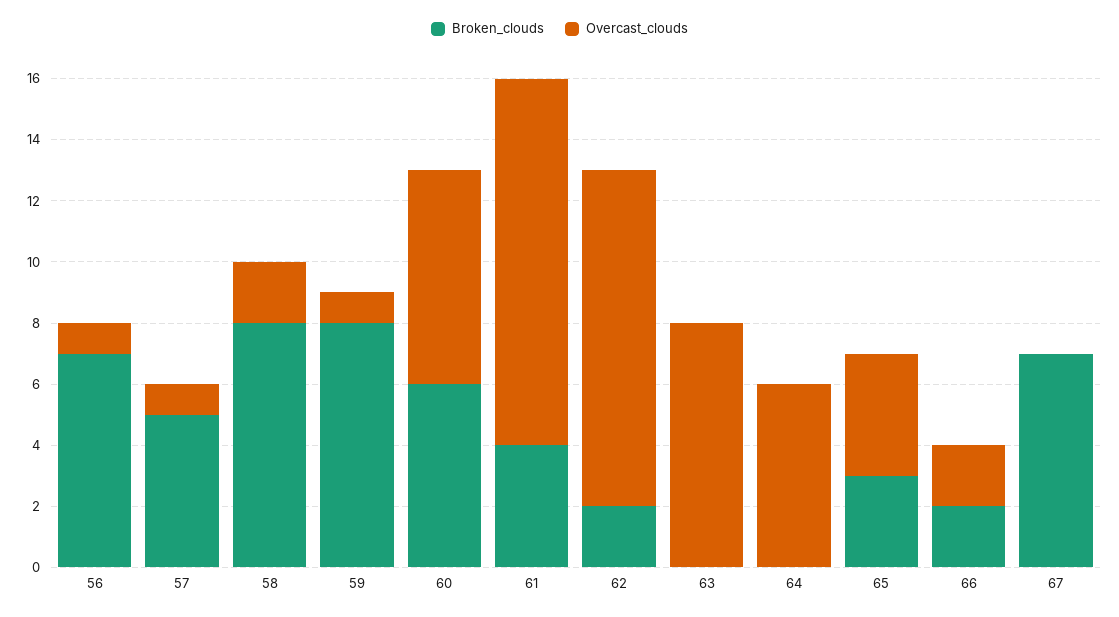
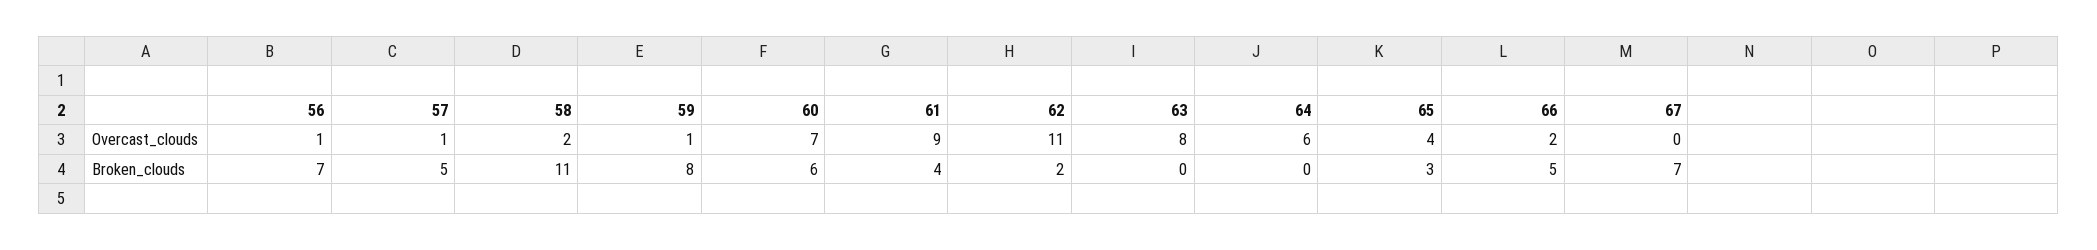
  {
    "Broken_clouds": {
      "56": 7,
      "57": 5,
-     "58": 8,
+     "58": 11,
      "59": 8,
      "60": 6,
      "61": 4,
      "62": 2,
      "63": 0,
      "64": 0,
      "65": 3,
-     "66": 2,
+     "66": 5,
      "67": 7
    },
    "Overcast_clouds": {
      "56": 1,
      "57": 1,
      "58": 2,
      "59": 1,
      "60": 7,
-     "61": 12,
+     "61": 9,
      "62": 11,
      "63": 8,
      "64": 6,
      "65": 4,
      "66": 2,
      "67": 0
    }
  }

